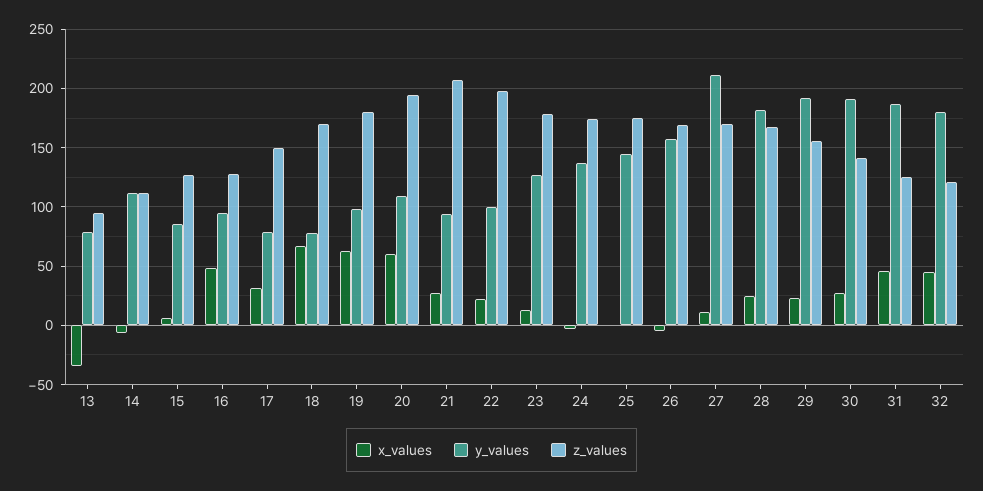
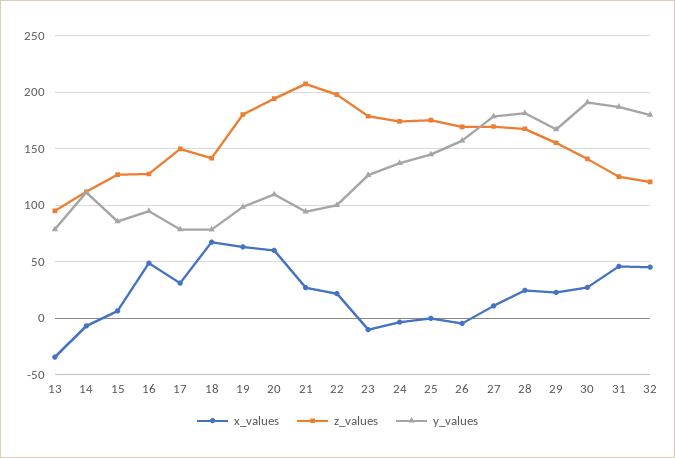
  {
    "x_values": {
      "13": -30,
      "14": -10,
      "15": 10,
      "16": 50,
      "17": 30,
      "18": 70,
      "19": 60,
      "20": 60,
      "21": 30,
      "22": 20,
-     "23": 10,
+     "23": -10,
      "24": 0,
      "25": 0,
      "26": 0,
      "27": 10,
      "28": 20,
      "29": 20,
      "30": 30,
      "31": 50,
      "32": 50
    },
    "y_values": {
      "13": 80,
      "14": 110,
      "15": 90,
      "16": 90,
      "17": 80,
      "18": 80,
      "19": 100,
      "20": 110,
      "21": 90,
      "22": 100,
      "23": 130,
      "24": 140,
      "25": 140,
      "26": 160,
-     "27": 210,
+     "27": 180,
      "28": 180,
-     "29": 190,
+     "29": 170,
      "30": 190,
      "31": 190,
      "32": 180
    },
    "z_values": {
      "13": 90,
      "14": 110,
      "15": 130,
      "16": 130,
      "17": 150,
-     "18": 170,
+     "18": 140,
      "19": 180,
      "20": 190,
      "21": 210,
      "22": 200,
      "23": 180,
      "24": 170,
      "25": 180,
      "26": 170,
      "27": 170,
      "28": 170,
      "29": 160,
      "30": 140,
      "31": 130,
      "32": 120
    }
  }

